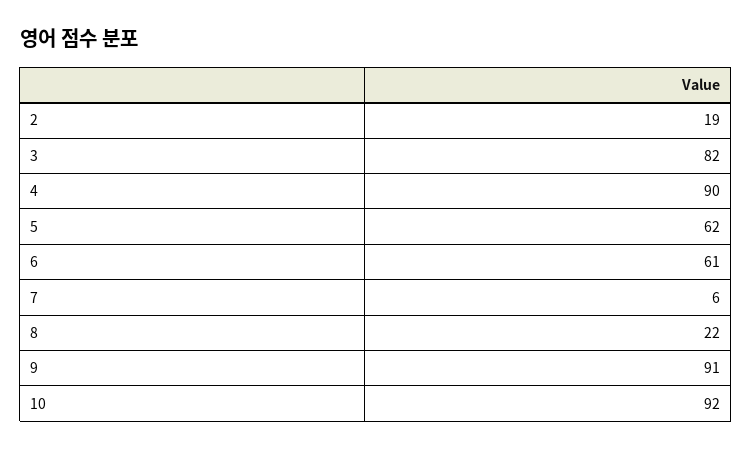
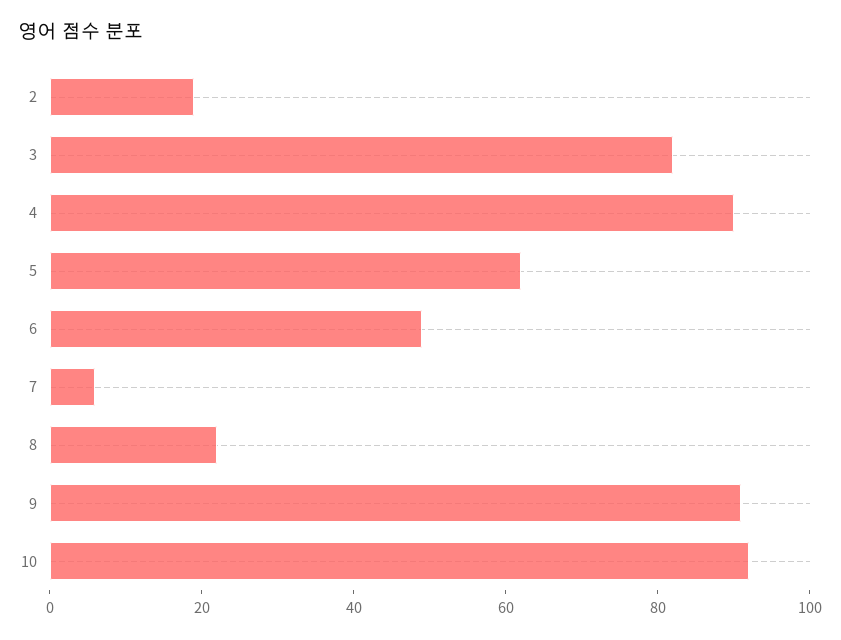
  {
    "2": 19,
    "3": 82,
    "4": 90,
    "5": 62,
-   "6": 61,
+   "6": 50,
    "7": 6,
    "8": 22,
    "9": 91,
    "10": 92
  }

